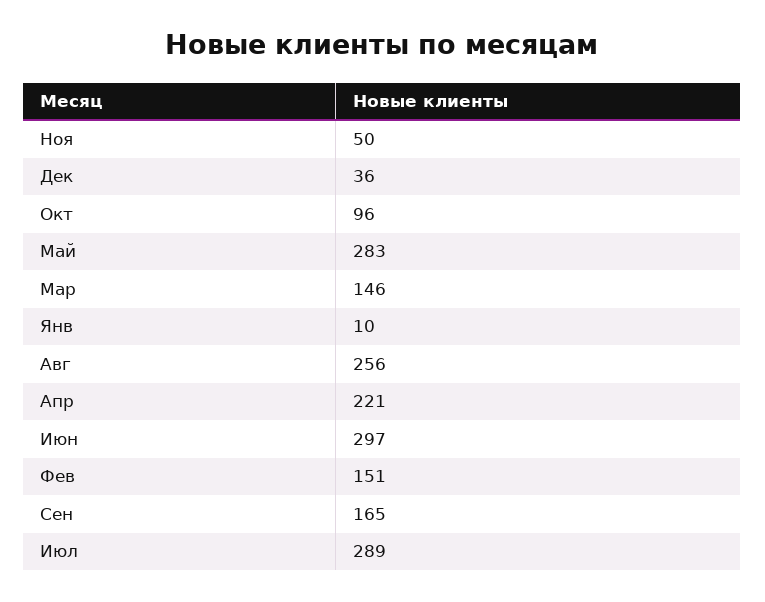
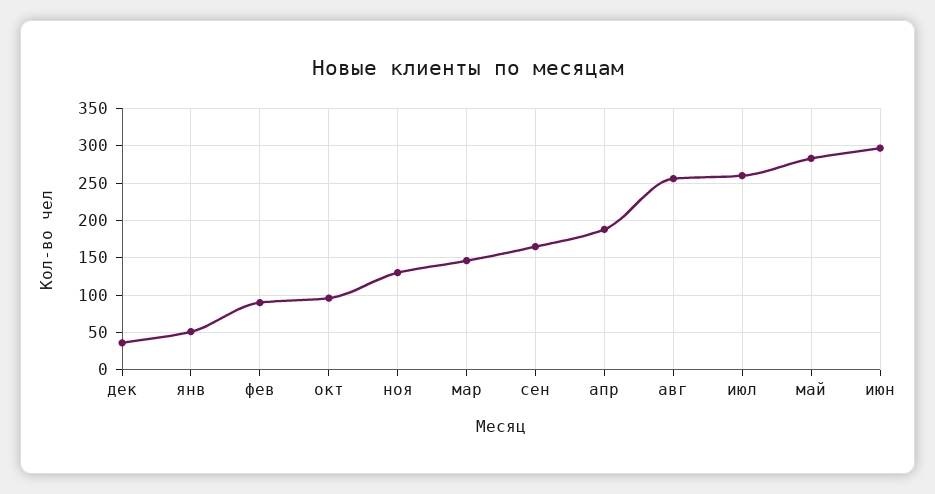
  {
-   "Ноя": 50,
+   "Ноя": 130,
    "Дек": 36,
    "Окт": 96,
    "Май": 283,
    "Мар": 146,
-   "Янв": 10,
+   "Янв": 50,
    "Авг": 256,
-   "Апр": 221,
+   "Апр": 190,
    "Июн": 297,
-   "Фев": 151,
+   "Фев": 90,
    "Сен": 165,
-   "Июл": 289
+   "Июл": 260
  }

